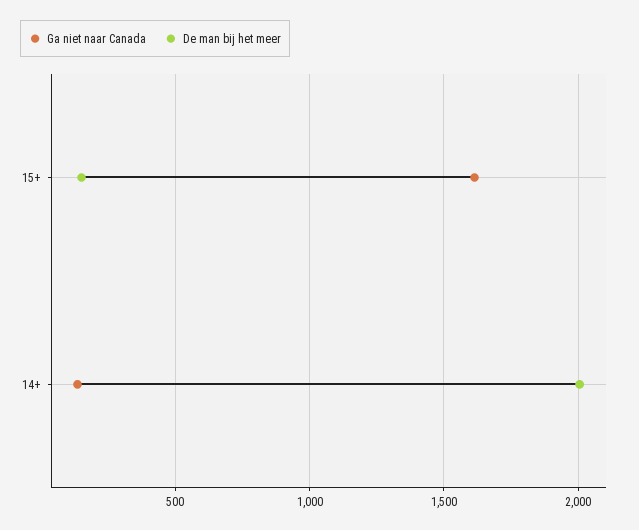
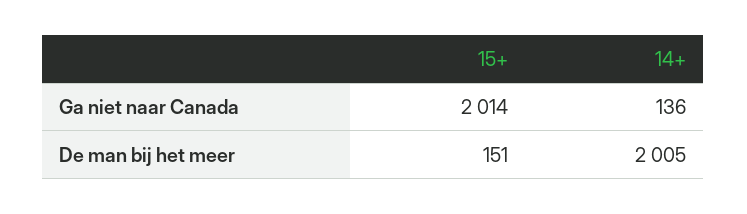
  {
    "Ga niet naar Canada": {
-     "15+": 1600,
+     "15+": 2014,
      "14+": 136
    },
    "De man bij het meer": {
      "15+": 151,
      "14+": 2005
    }
  }

